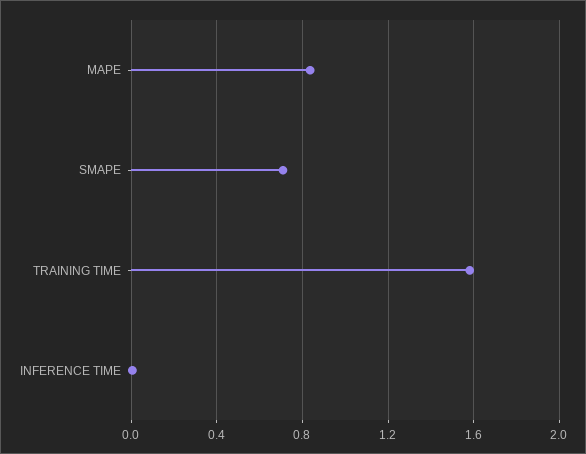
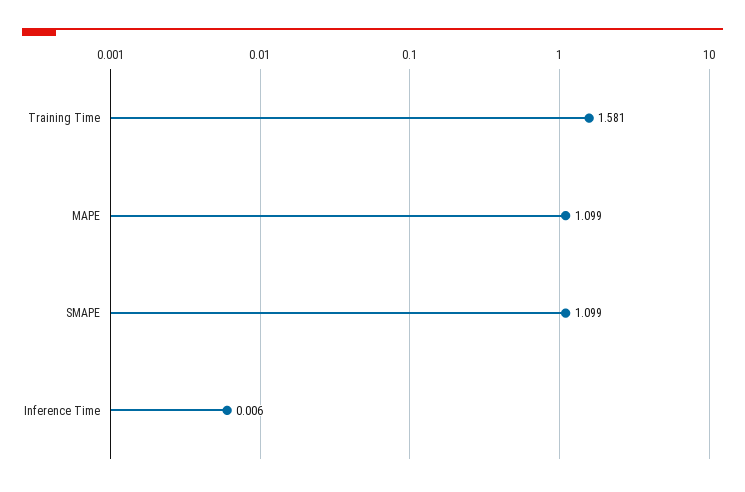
  {
-   "MAPE": 0.85,
+   "MAPE": 1.099,
-   "SMAPE": 0.7,
+   "SMAPE": 1.099,
    "TRAINING TIME": 1.581,
    "INFERENCE TIME": 0.006
  }

